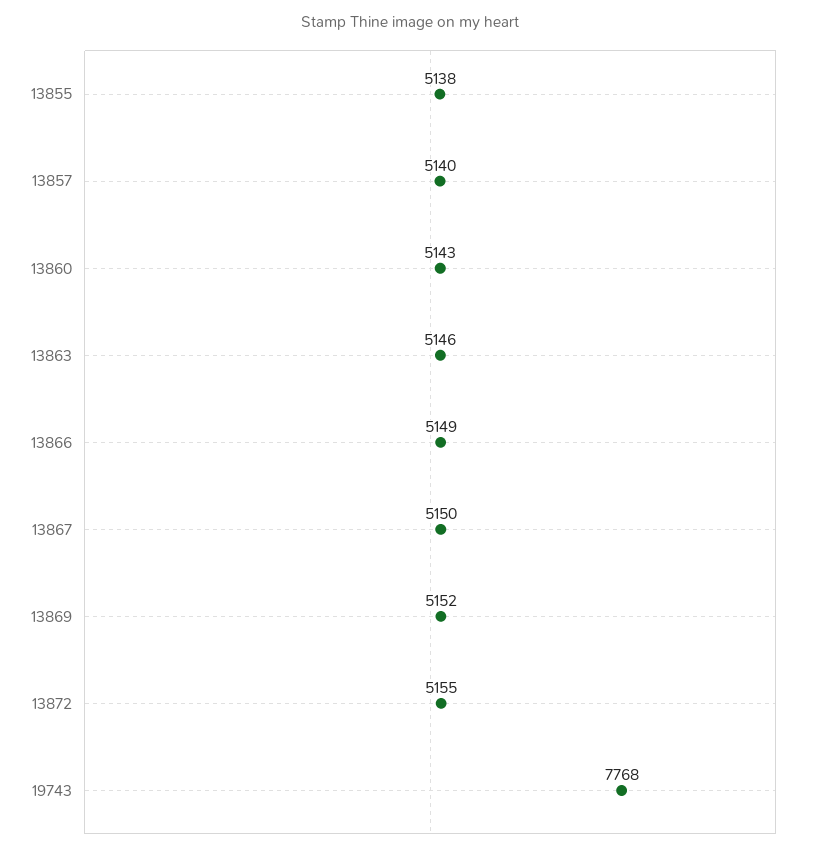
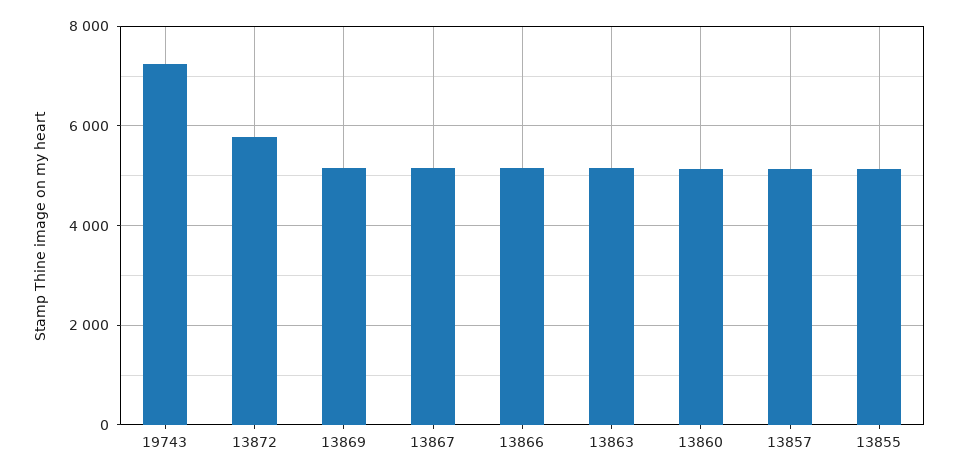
  {
    "13855": 5138,
    "13857": 5140,
    "13860": 5143,
    "13863": 5146,
    "13866": 5149,
    "13867": 5150,
    "13869": 5152,
-   "13872": 5155,
+   "13872": 5800,
-   "19743": 7768
+   "19743": 7200
  }

